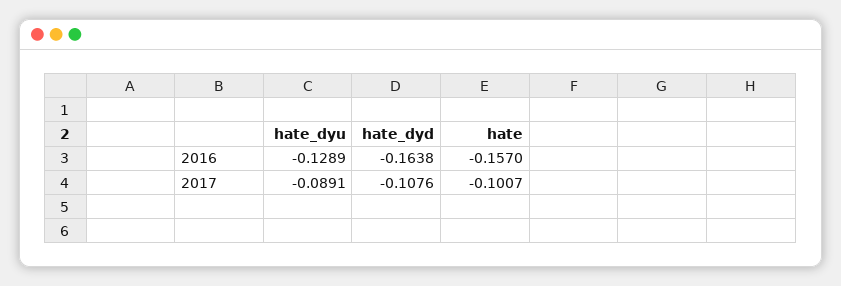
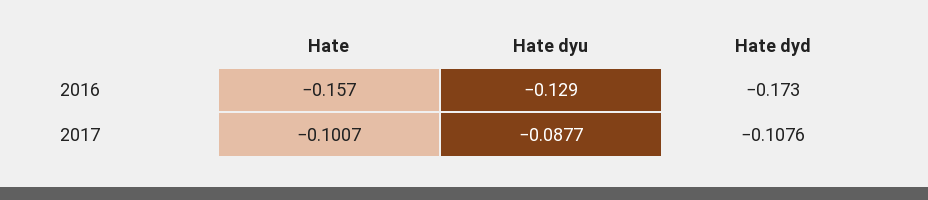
  {
    "hate_dyu": {
      "2016": -0.1289,
-     "2017": -0.0891
+     "2017": -0.0877
    },
    "hate_dyd": {
-     "2016": -0.1638,
+     "2016": -0.173,
      "2017": -0.1076
    },
    "hate": {
      "2016": -0.157,
      "2017": -0.1007
    }
  }

